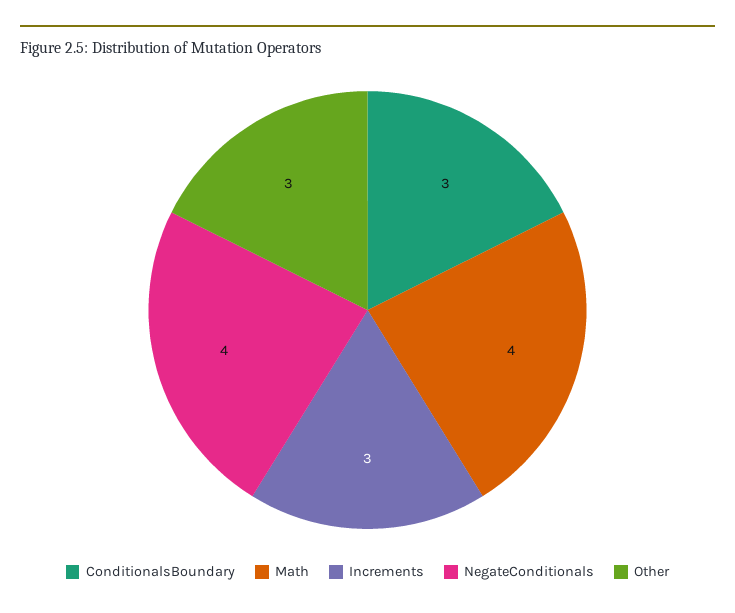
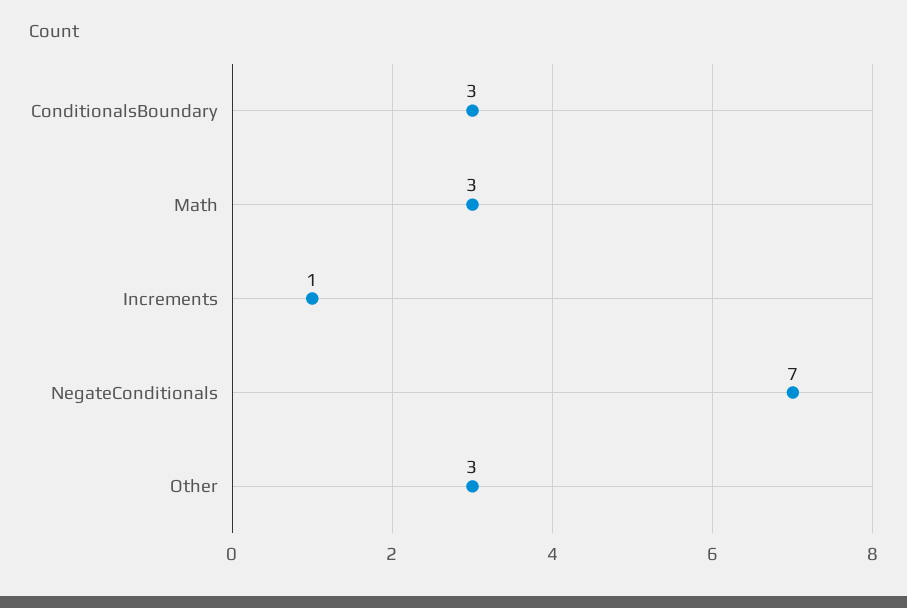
  {
    "ConditionalsBoundary": 3,
-   "Math": 4,
+   "Math": 3,
-   "Increments": 3,
+   "Increments": 1,
-   "NegateConditionals": 4,
+   "NegateConditionals": 7,
    "Other": 3
  }

